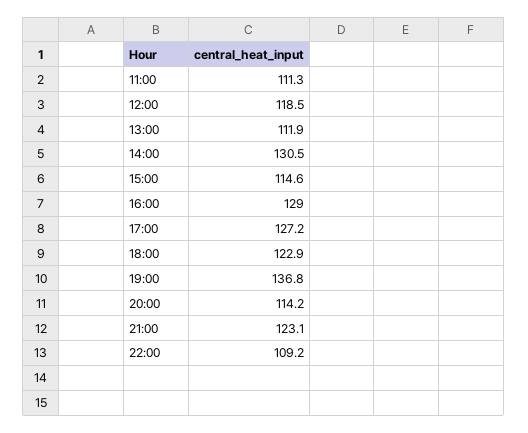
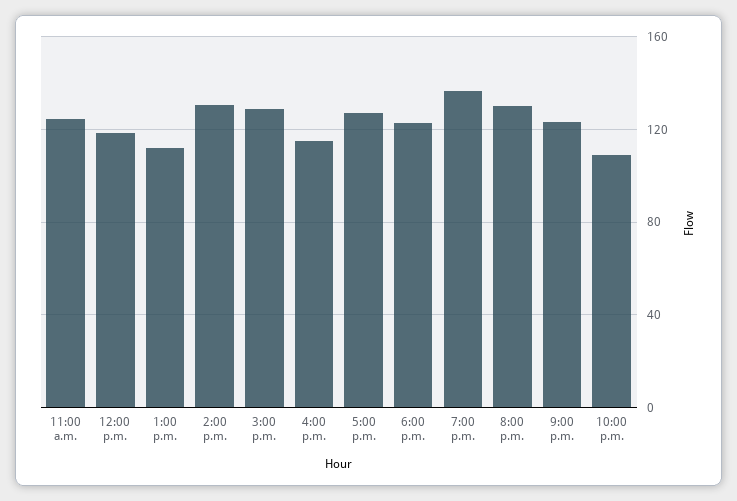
  {
-   "11:00": 111.3,
+   "11:00": 125,
    "12:00": 118.5,
    "13:00": 111.9,
    "14:00": 130.5,
-   "15:00": 114.6,
+   "15:00": 130,
-   "16:00": 129,
+   "16:00": 115,
    "17:00": 127.2,
    "18:00": 122.9,
    "19:00": 136.8,
-   "20:00": 114.2,
+   "20:00": 130,
    "21:00": 123.1,
    "22:00": 109.2
  }

